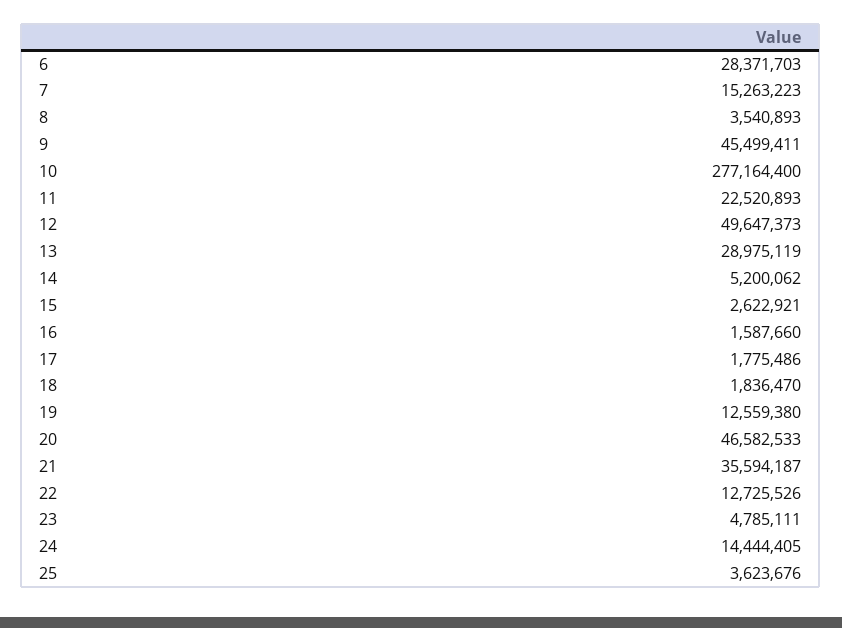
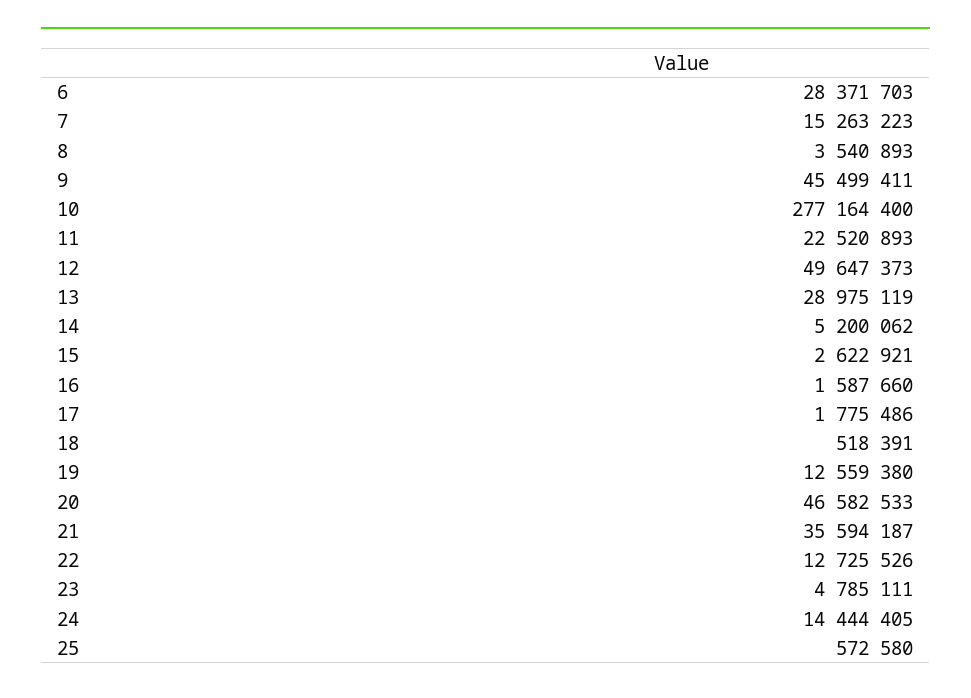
  {
    "6": 28371703,
    "7": 15263223,
    "8": 3540893,
    "9": 45499411,
    "10": 277164400,
    "11": 22520893,
    "12": 49647373,
    "13": 28975119,
    "14": 5200062,
    "15": 2622921,
    "16": 1587660,
    "17": 1775486,
-   "18": 1836470,
+   "18": 518391,
    "19": 12559380,
    "20": 46582533,
    "21": 35594187,
    "22": 12725526,
    "23": 4785111,
    "24": 14444405,
-   "25": 3623676
+   "25": 572580
  }

